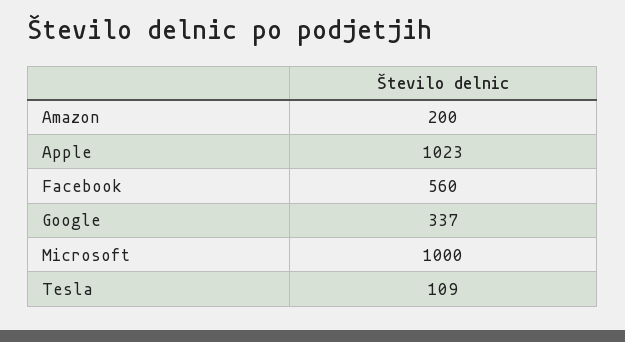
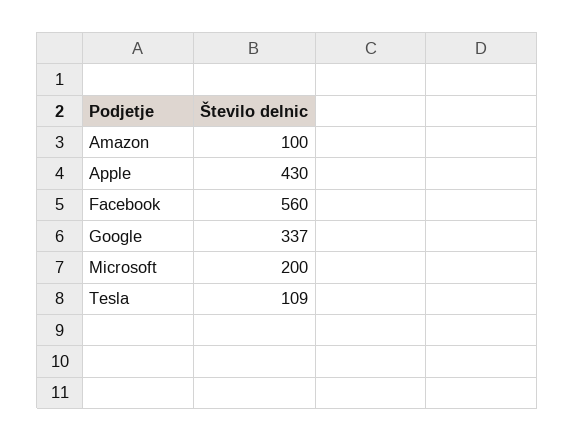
  {
-   "Amazon": 200,
+   "Amazon": 100,
-   "Apple": 1023,
+   "Apple": 430,
    "Facebook": 560,
    "Google": 337,
-   "Microsoft": 1000,
+   "Microsoft": 200,
    "Tesla": 109
  }

